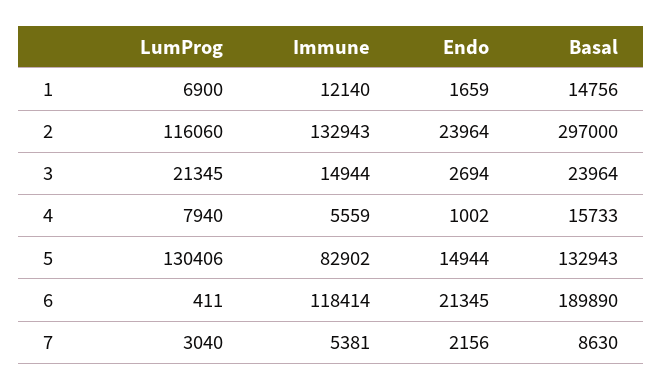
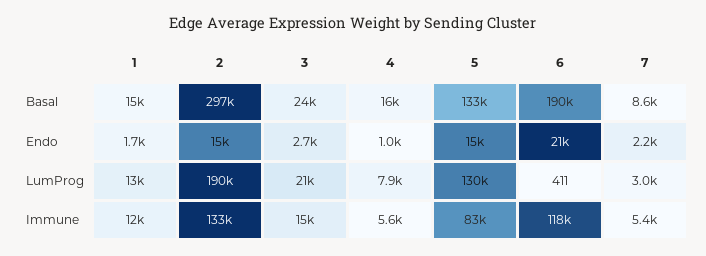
  {
    "LumProg": {
-     "1": 6900,
+     "1": 13000,
-     "2": 116060,
+     "2": 190000,
      "3": 21345,
      "4": 7940,
      "5": 130406,
      "6": 411,
      "7": 3040
    },
    "Immune": {
      "1": 12140,
      "2": 132943,
      "3": 14944,
      "4": 5559,
      "5": 82902,
      "6": 118414,
      "7": 5381
    },
    "Endo": {
      "1": 1659,
-     "2": 23964,
+     "2": 15000,
      "3": 2694,
      "4": 1002,
      "5": 14944,
      "6": 21345,
      "7": 2156
    },
    "Basal": {
      "1": 14756,
      "2": 297000,
      "3": 23964,
      "4": 15733,
      "5": 132943,
      "6": 189890,
      "7": 8630
    }
  }

